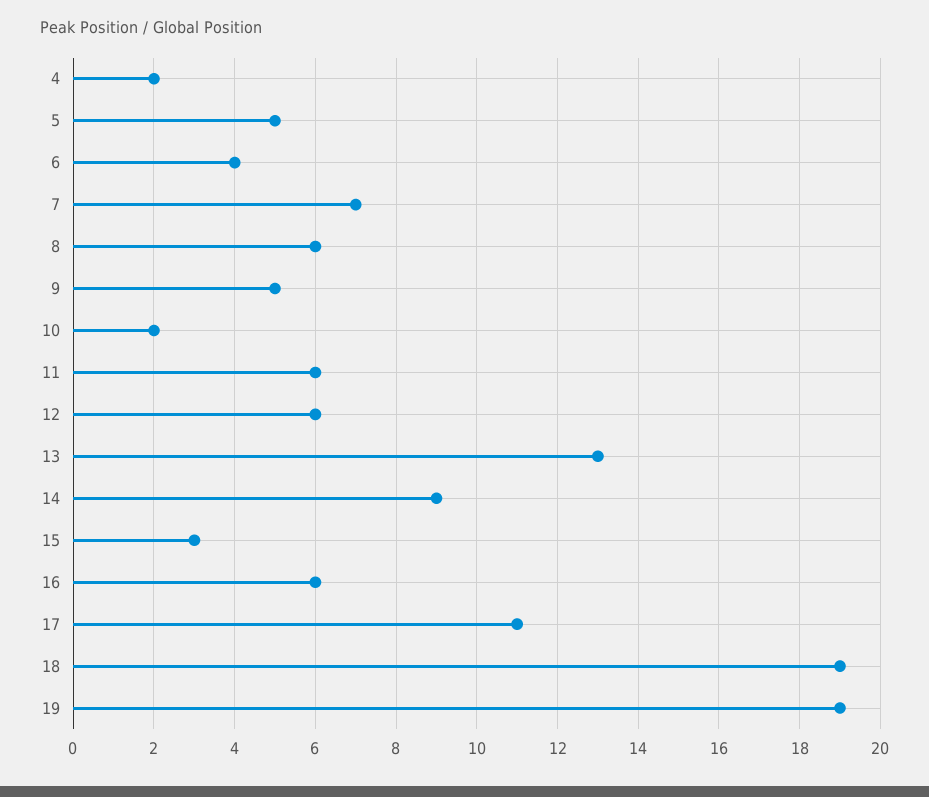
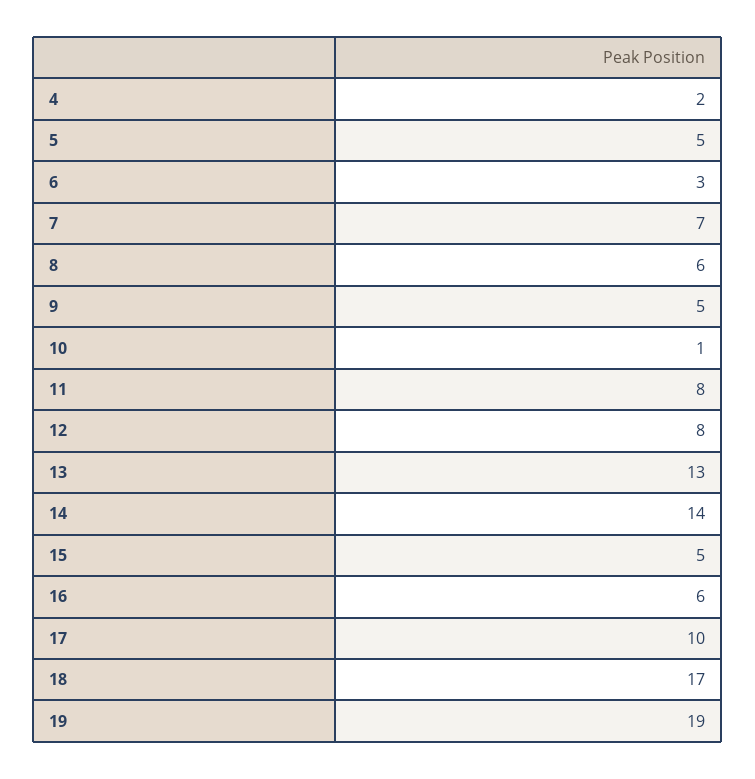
  {
    "4": 2,
    "5": 5,
-   "6": 4,
+   "6": 3,
    "7": 7,
    "8": 6,
    "9": 5,
-   "10": 2,
+   "10": 1,
-   "11": 6,
+   "11": 8,
-   "12": 6,
+   "12": 8,
    "13": 13,
-   "14": 9,
+   "14": 14,
-   "15": 3,
+   "15": 5,
    "16": 6,
-   "17": 11,
+   "17": 10,
-   "18": 19,
+   "18": 17,
    "19": 19
  }

